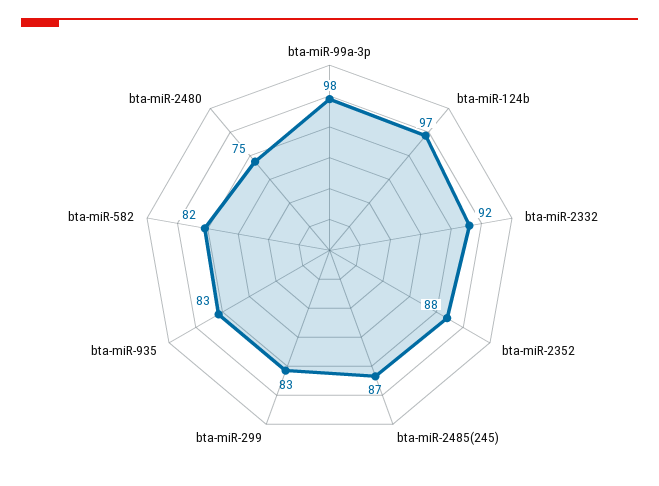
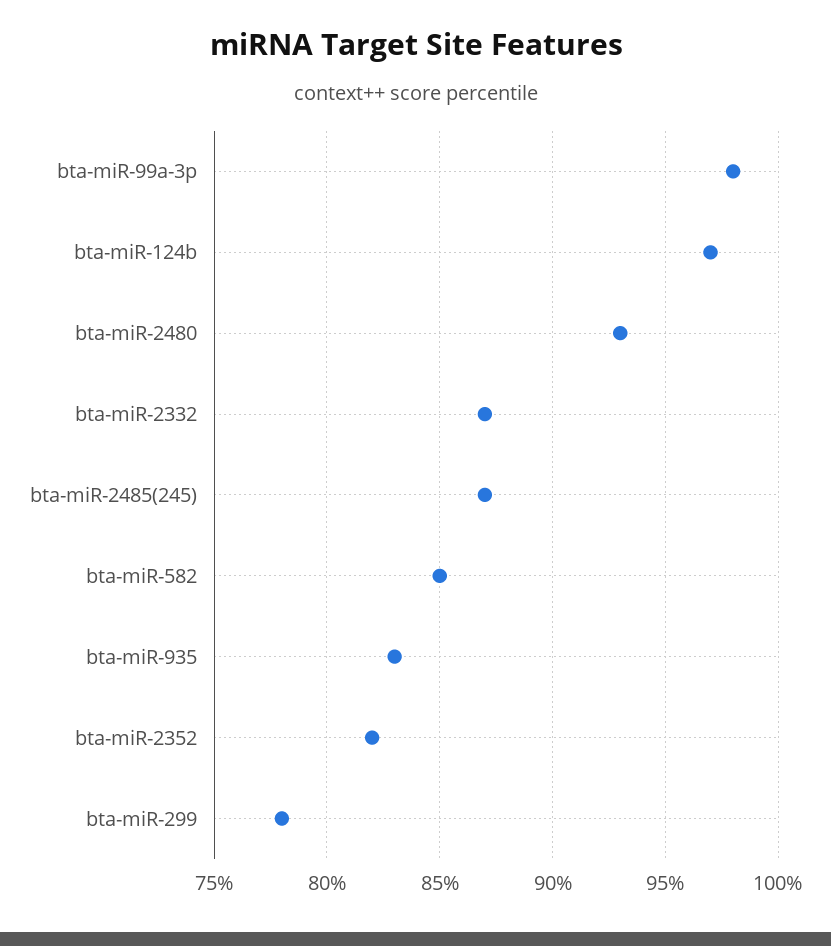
  {
    "bta-miR-99a-3p": 98,
    "bta-miR-124b": 97,
-   "bta-miR-2332": 92,
+   "bta-miR-2332": 87,
-   "bta-miR-2352": 88,
+   "bta-miR-2352": 82,
    "bta-miR-2485(245)": 87,
-   "bta-miR-299": 83,
+   "bta-miR-299": 78,
    "bta-miR-935": 83,
-   "bta-miR-582": 82,
+   "bta-miR-582": 85,
-   "bta-miR-2480": 75
+   "bta-miR-2480": 93
  }

